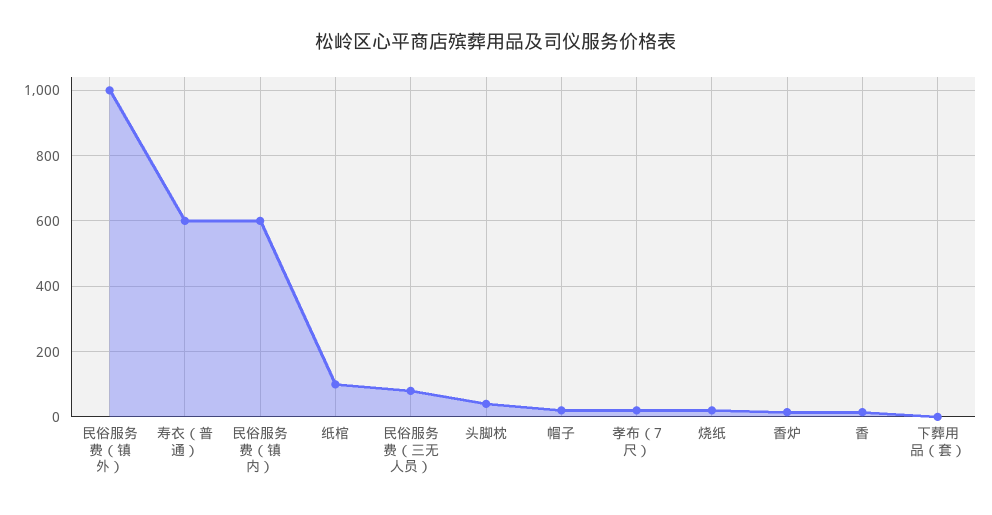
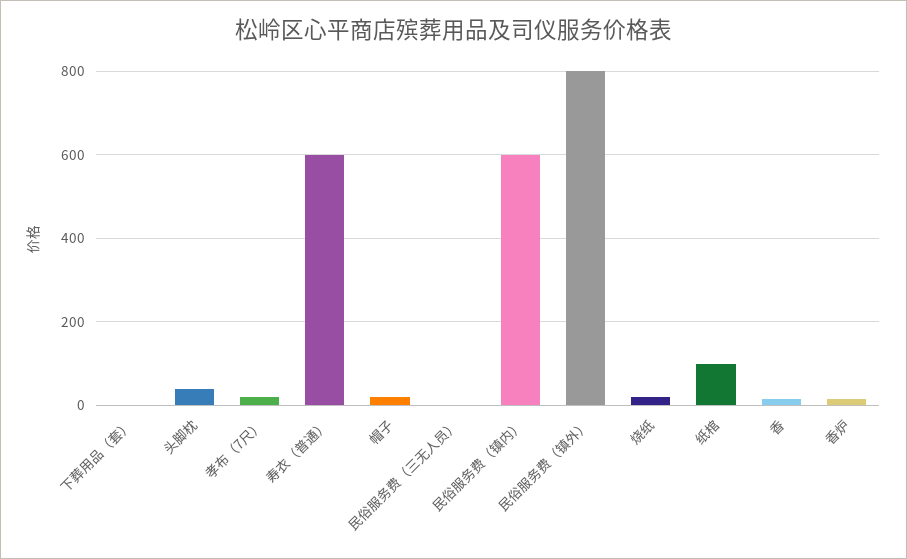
  {
-   "民俗服务费（镇外）": 1000,
+   "民俗服务费（镇外）": 800,
    "寿衣（普通）": 600,
    "民俗服务费（镇内）": 600,
    "纸棺": 100,
-   "民俗服务费（三无人员）": 80,
+   "民俗服务费（三无人员）": 0,
    "头脚枕": 40,
    "帽子": 20,
    "孝布（7尺）": 20,
    "烧纸": 20,
    "香炉": 20,
    "香": 20,
    "下葬用品（套）": 0
  }

